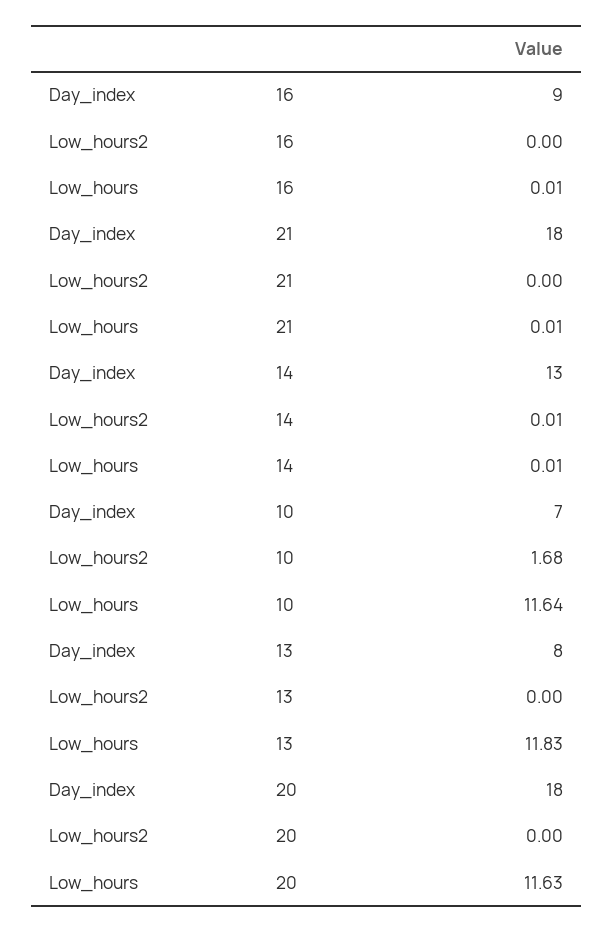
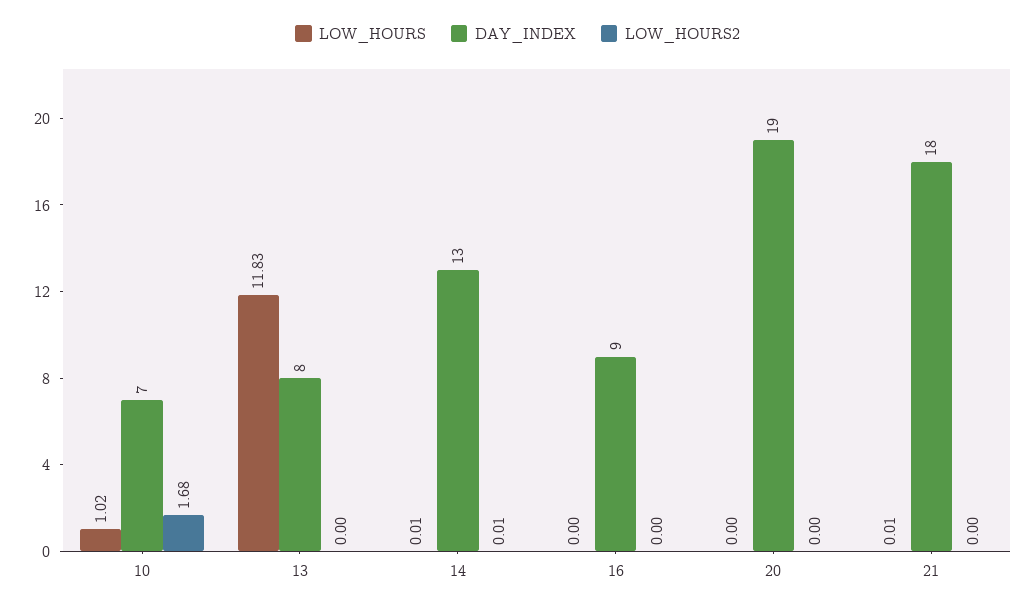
  {
    "Day_index": {
      "16": 9,
      "21": 18,
      "14": 13,
      "10": 7,
      "13": 8,
-     "20": 18
+     "20": 19
    },
    "Low_hours2": {
      "16": 0,
      "21": 0,
      "14": 0.01,
      "10": 1.68,
      "13": 0,
      "20": 0
    },
    "Low_hours": {
-     "16": 0.01,
+     "16": 0,
      "21": 0.01,
      "14": 0.01,
-     "10": 11.64,
+     "10": 1.02,
      "13": 11.83,
-     "20": 11.63
+     "20": 0
    }
  }

